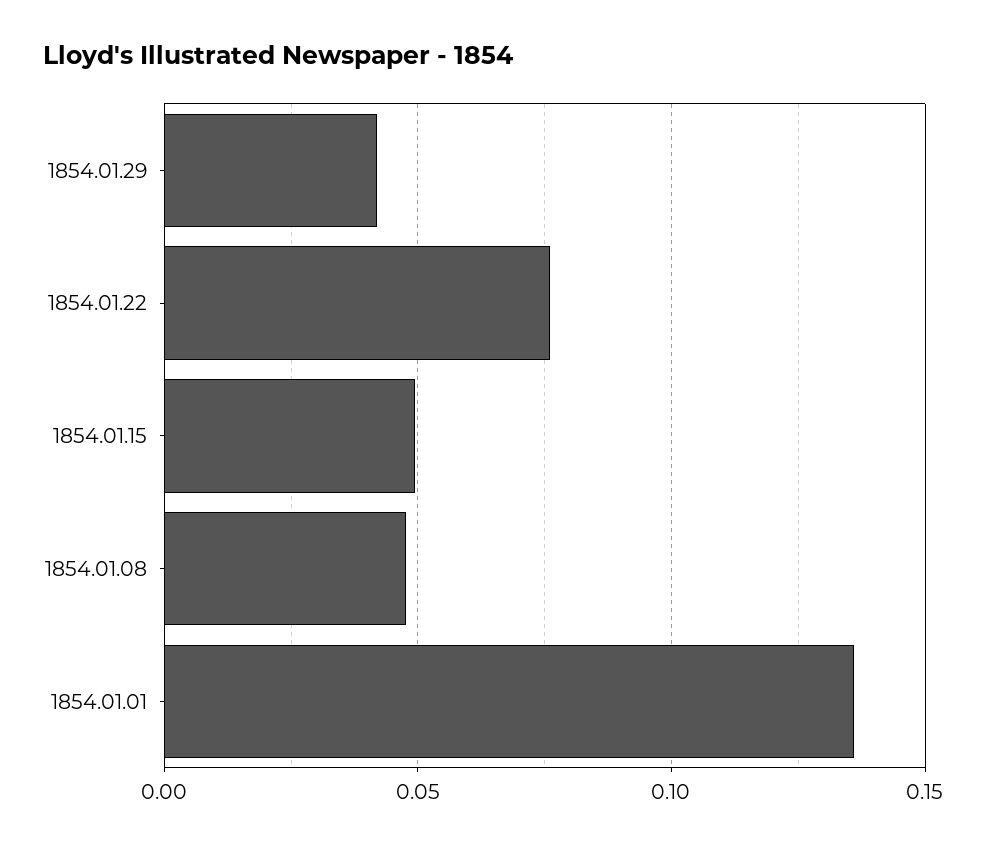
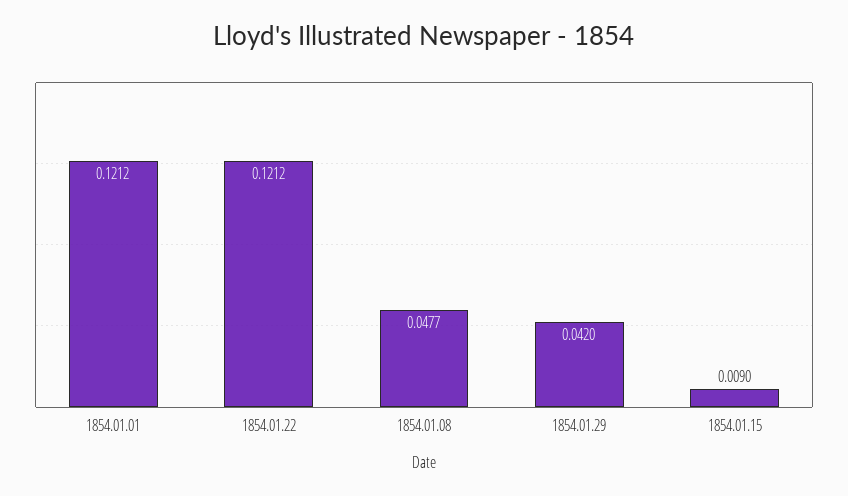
  {
    "1854.01.29": 0.042,
-   "1854.01.22": 0.075,
+   "1854.01.22": 0.1212,
-   "1854.01.15": 0.05,
+   "1854.01.15": 0.009,
    "1854.01.08": 0.0477,
-   "1854.01.01": 0.135
+   "1854.01.01": 0.1212
  }

